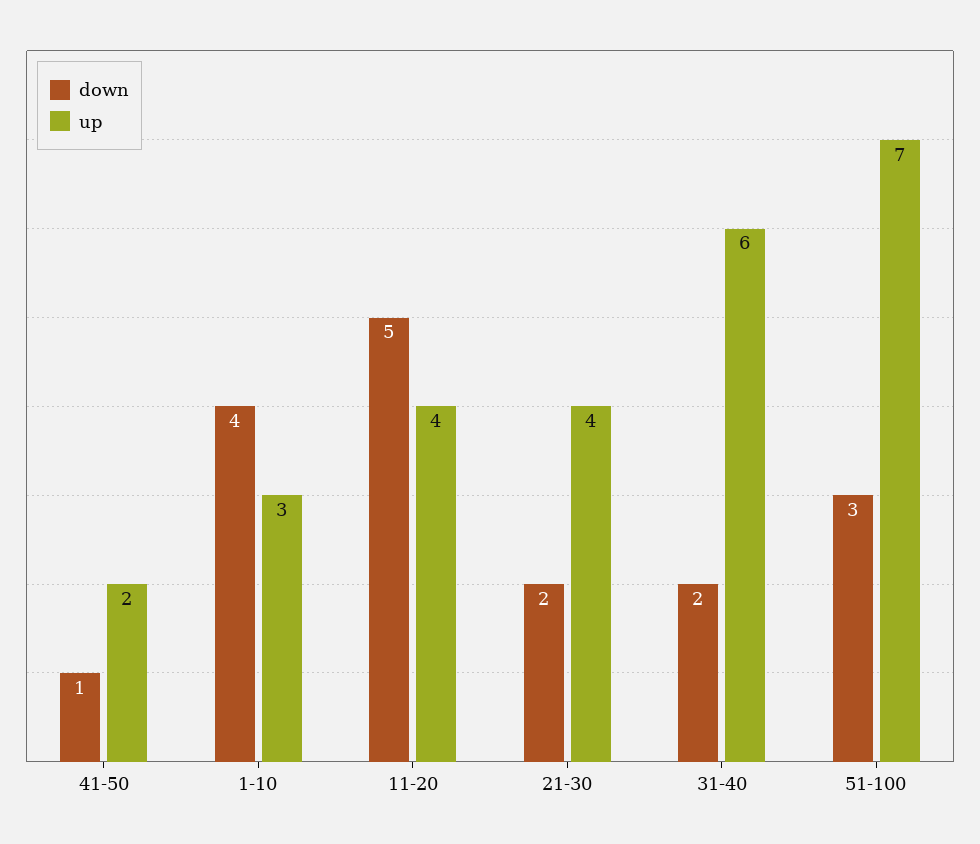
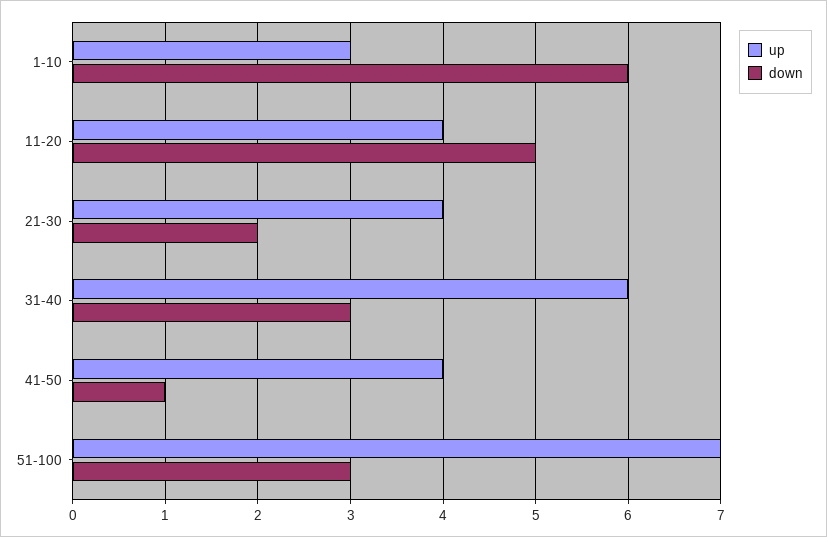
  {
    "down": {
      "41-50": 1,
-     "1-10": 4,
+     "1-10": 6,
      "11-20": 5,
      "21-30": 2,
-     "31-40": 2,
+     "31-40": 3,
      "51-100": 3
    },
    "up": {
-     "41-50": 2,
+     "41-50": 4,
      "1-10": 3,
      "11-20": 4,
      "21-30": 4,
      "31-40": 6,
      "51-100": 7
    }
  }

